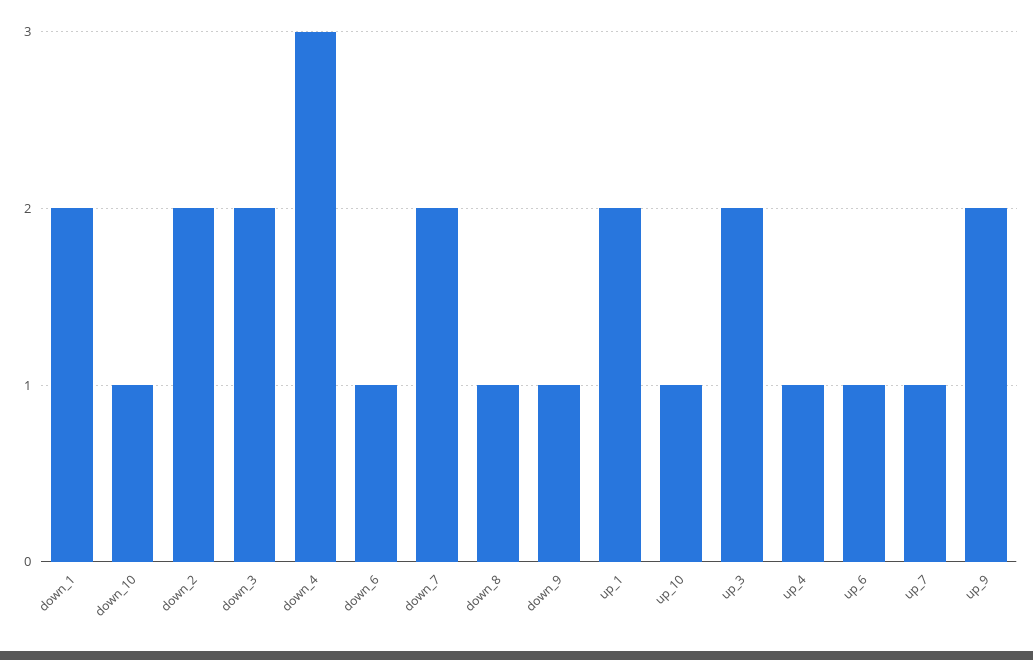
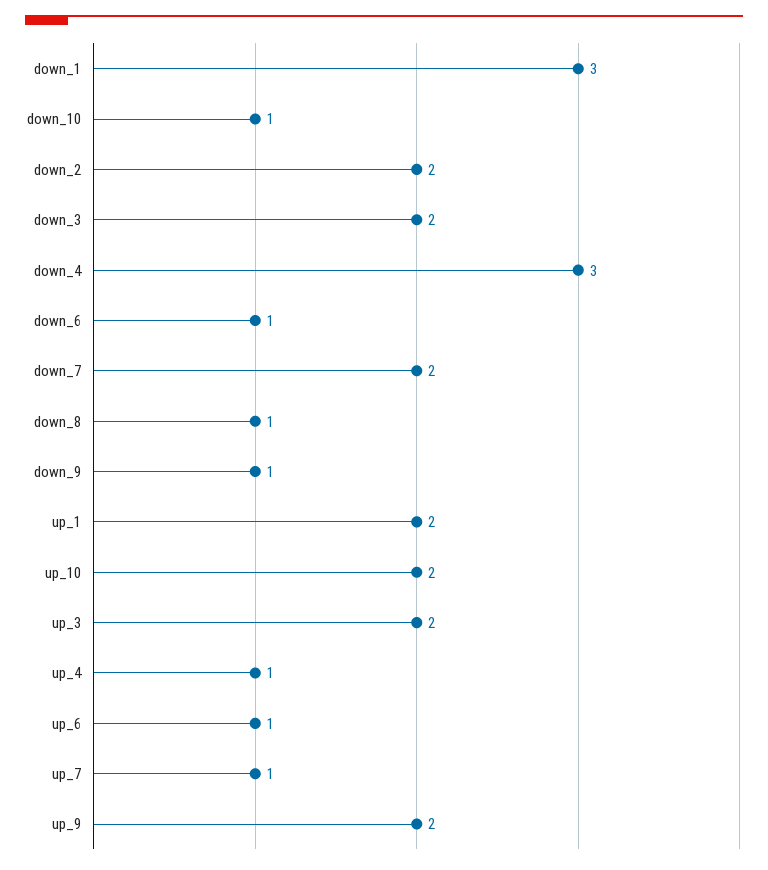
  {
-   "down_1": 2,
+   "down_1": 3,
    "down_10": 1,
    "down_2": 2,
    "down_3": 2,
    "down_4": 3,
    "down_6": 1,
    "down_7": 2,
    "down_8": 1,
    "down_9": 1,
    "up_1": 2,
-   "up_10": 1,
+   "up_10": 2,
    "up_3": 2,
    "up_4": 1,
    "up_6": 1,
    "up_7": 1,
    "up_9": 2
  }

